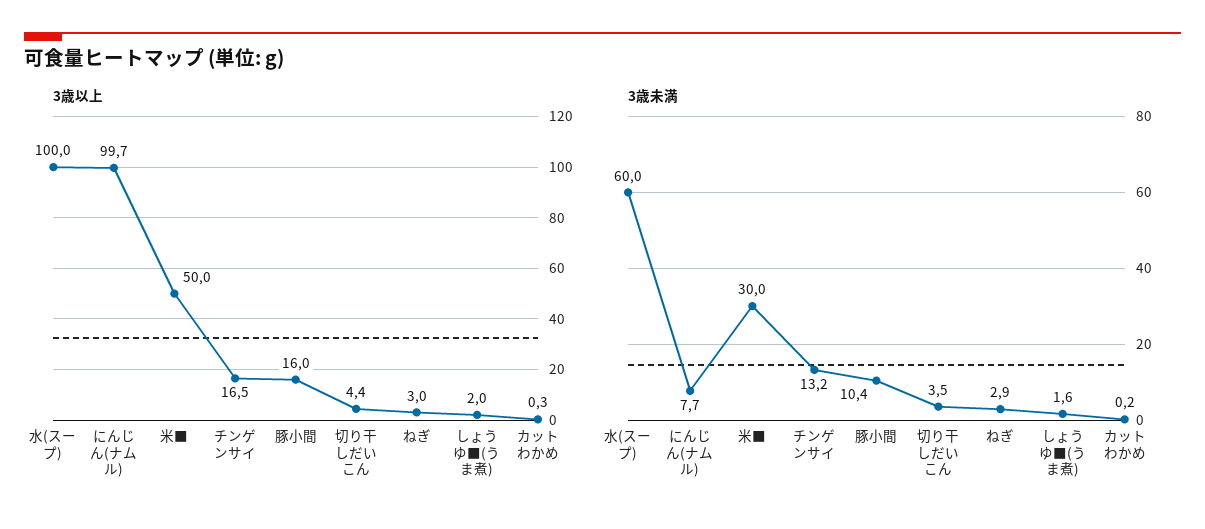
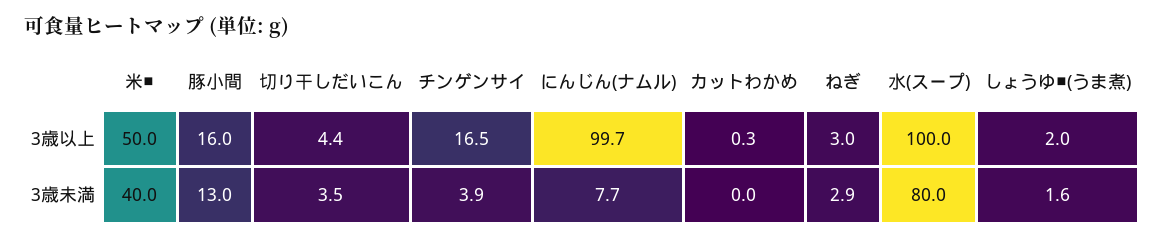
  {
    "3歳以上": {
      "水(スープ)": 100,
      "にんじん(ナムル)": 99.7,
      "米■": 50,
      "チンゲンサイ": 16.5,
      "豚小間": 16,
      "切り干しだいこん": 4.4,
      "ねぎ": 3,
      "しょうゆ■(うま煮)": 2,
      "カットわかめ": 0.3
    },
    "3歳未満": {
-     "水(スープ)": 60,
+     "水(スープ)": 80,
      "にんじん(ナムル)": 7.7,
-     "米■": 30,
+     "米■": 40,
-     "チンゲンサイ": 13.2,
+     "チンゲンサイ": 3.9,
-     "豚小間": 10.4,
+     "豚小間": 13,
      "切り干しだいこん": 3.5,
      "ねぎ": 2.9,
      "しょうゆ■(うま煮)": 1.6,
-     "カットわかめ": 0.2
+     "カットわかめ": 0
    }
  }

